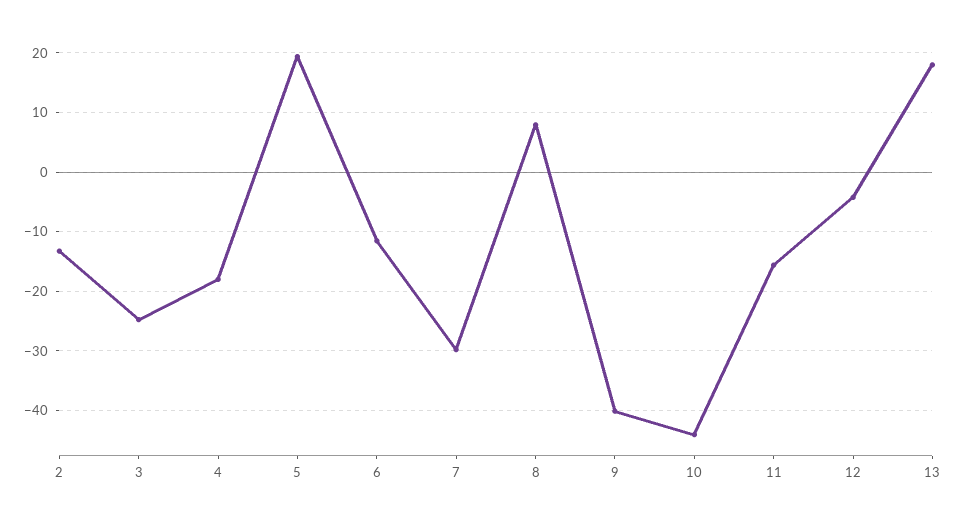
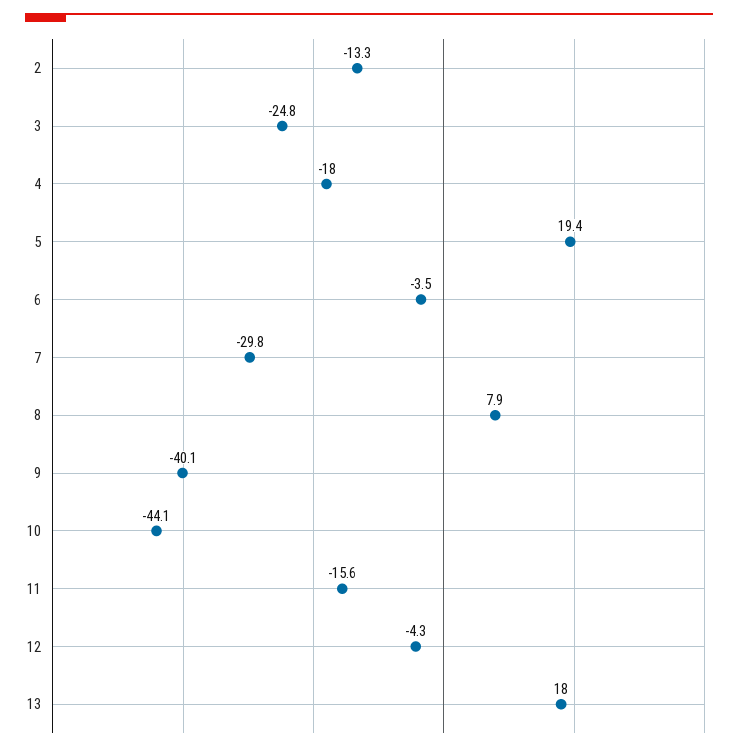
  {
    "2": -13.3,
    "3": -24.8,
    "4": -18,
    "5": 19.4,
-   "6": -12,
+   "6": -3.5,
    "7": -29.8,
    "8": 7.9,
    "9": -40.1,
    "10": -44.1,
    "11": -15.6,
    "12": -4.3,
    "13": 18
  }

